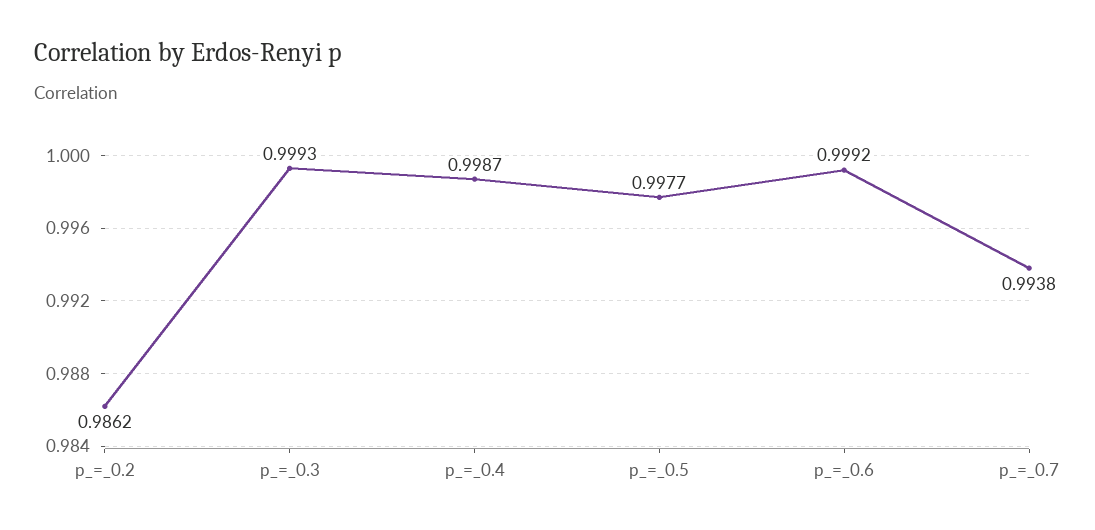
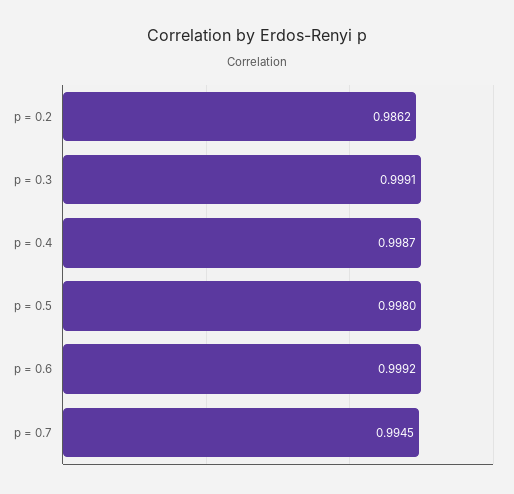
  {
    "p_=_0.2": 0.9862,
-   "p_=_0.3": 0.9993,
+   "p_=_0.3": 0.9991,
    "p_=_0.4": 0.9987,
-   "p_=_0.5": 0.9977,
+   "p_=_0.5": 0.998,
    "p_=_0.6": 0.9992,
-   "p_=_0.7": 0.9938
+   "p_=_0.7": 0.9945
  }

